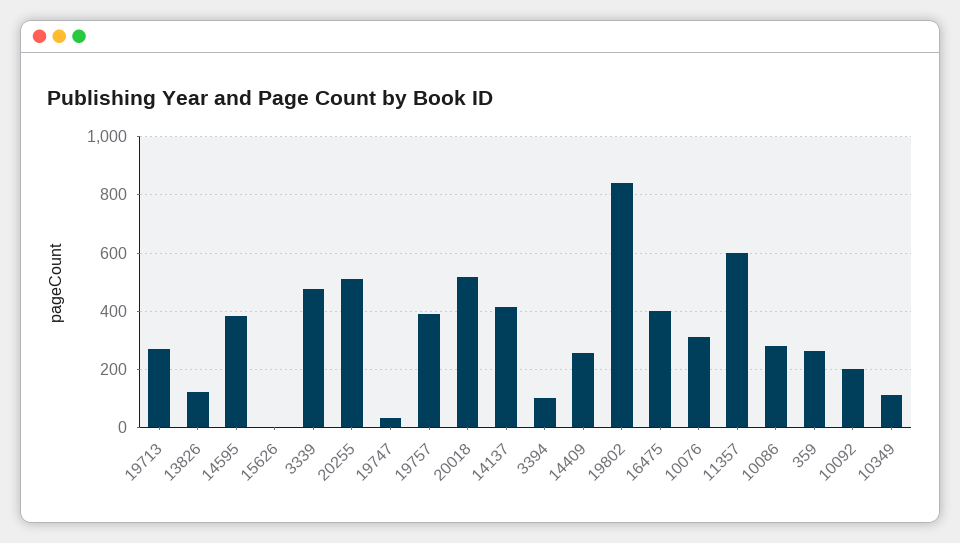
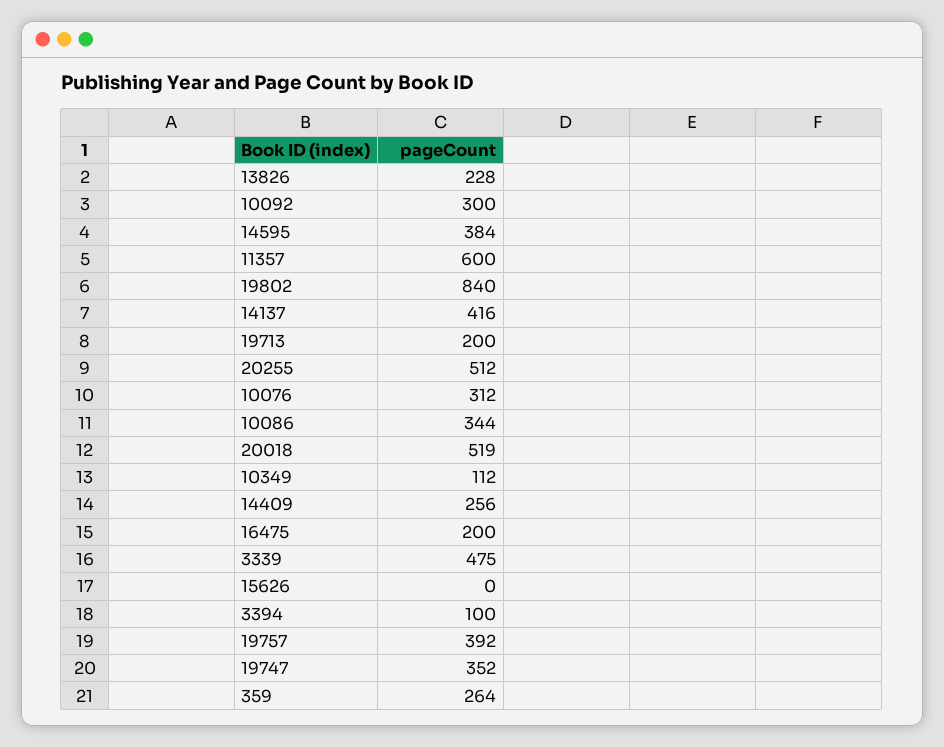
  {
-   "19713": 275,
+   "19713": 200,
-   "13826": 125,
+   "13826": 228,
    "14595": 384,
    "15626": 0,
    "3339": 475,
    "20255": 512,
-   "19747": 25,
+   "19747": 352,
    "19757": 392,
    "20018": 519,
    "14137": 416,
    "3394": 100,
    "14409": 256,
    "19802": 840,
-   "16475": 400,
+   "16475": 200,
    "10076": 312,
    "11357": 600,
-   "10086": 275,
+   "10086": 344,
    "359": 264,
-   "10092": 200,
+   "10092": 300,
    "10349": 112
  }

